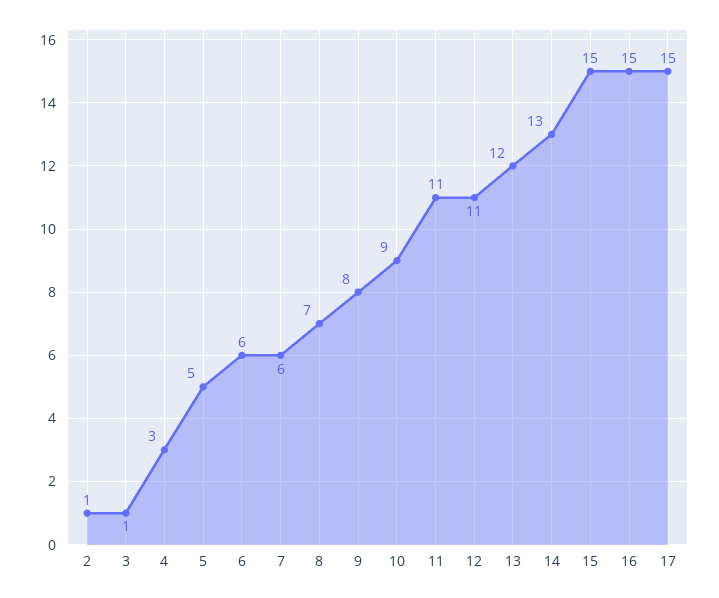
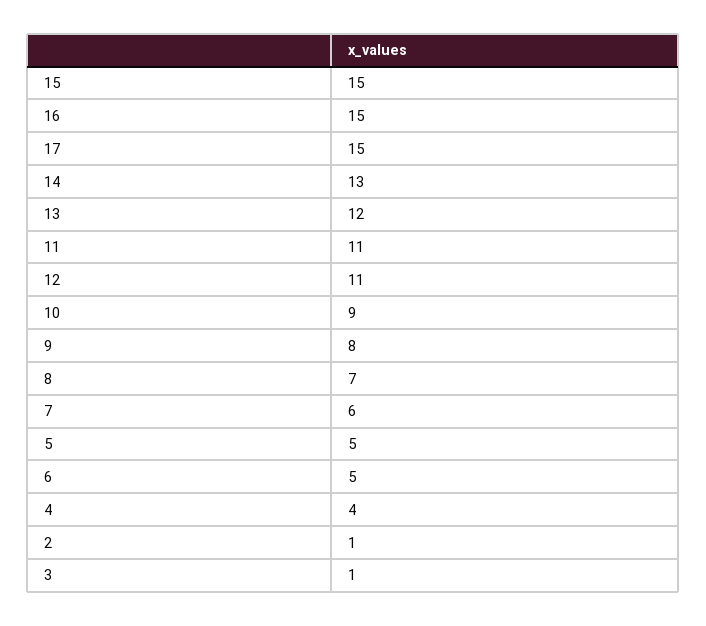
  {
    "2": 1,
    "3": 1,
-   "4": 3,
+   "4": 4,
    "5": 5,
-   "6": 6,
+   "6": 5,
    "7": 6,
    "8": 7,
    "9": 8,
    "10": 9,
    "11": 11,
    "12": 11,
    "13": 12,
    "14": 13,
    "15": 15,
    "16": 15,
    "17": 15
  }

